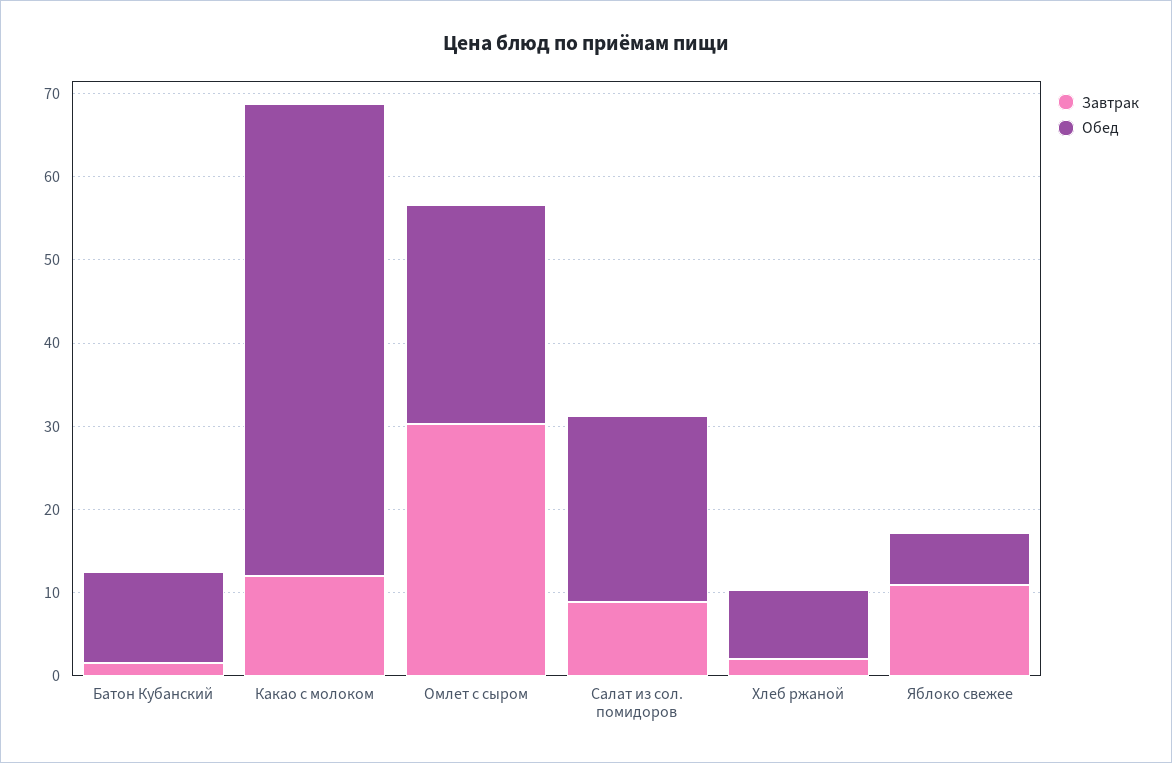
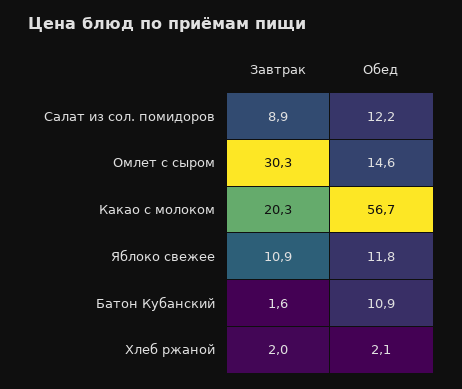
  {
    "Завтрак": {
      "Батон Кубанский": 1.6,
-     "Какао с молоком": 12,
+     "Какао с молоком": 20.3,
      "Омлет с сыром": 30.3,
      "Салат из сол. помидоров": 8.9,
      "Хлеб ржаной": 2,
      "Яблоко свежее": 10.9
    },
    "Обед": {
      "Батон Кубанский": 10.9,
      "Какао с молоком": 56.7,
-     "Омлет с сыром": 26,
+     "Омлет с сыром": 14.6,
-     "Салат из сол. помидоров": 22,
+     "Салат из сол. помидоров": 12.2,
-     "Хлеб ржаной": 8,
+     "Хлеб ржаной": 2.1,
-     "Яблоко свежее": 6
+     "Яблоко свежее": 11.8
    }
  }

